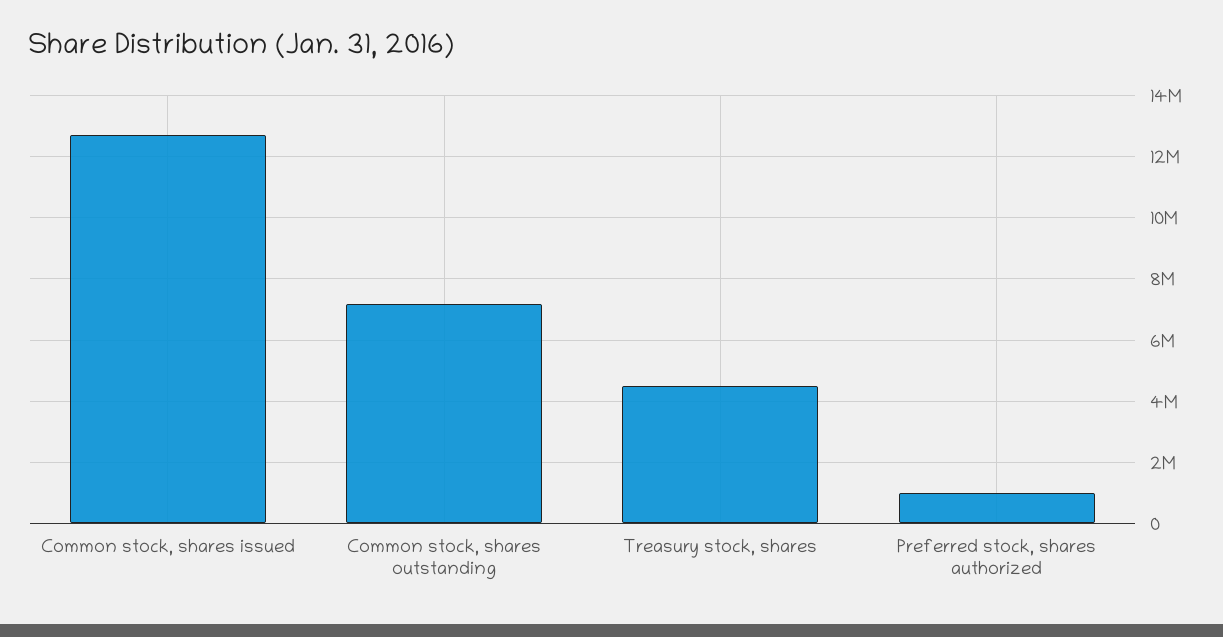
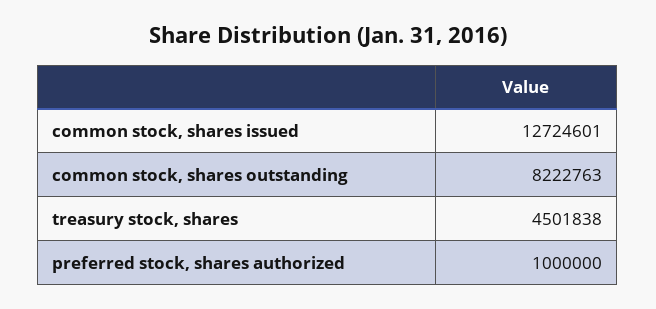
  {
    "Common stock, shares issued": 12724601,
-   "Common stock, shares outstanding": 7200000,
+   "Common stock, shares outstanding": 8222763,
    "Treasury stock, shares": 4501838,
    "Preferred stock, shares authorized": 1000000
  }

